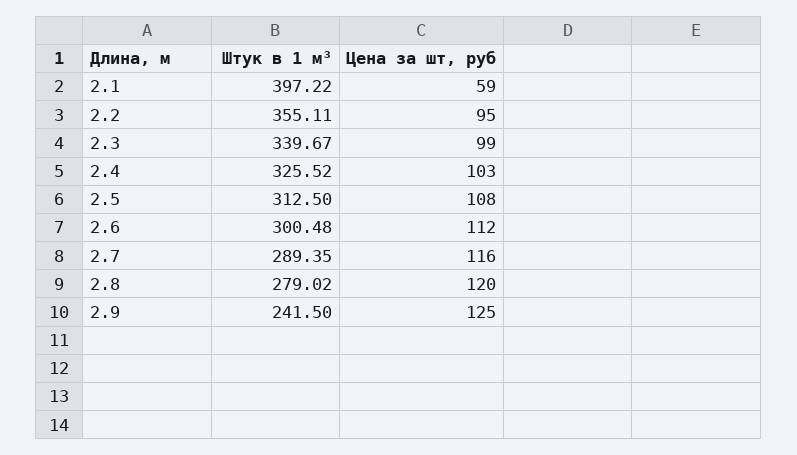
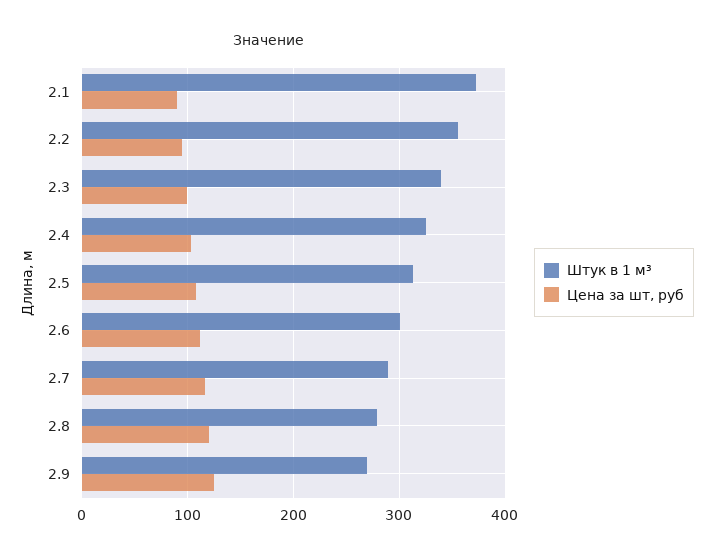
  {
    "Штук в 1 м³": {
-     "2.1": 397.22,
+     "2.1": 370,
      "2.2": 355.11,
      "2.3": 339.67,
      "2.4": 325.52,
      "2.5": 312.5,
      "2.6": 300.48,
      "2.7": 289.35,
      "2.8": 279.02,
-     "2.9": 241.5
+     "2.9": 270
    },
    "Цена за шт, руб": {
-     "2.1": 59,
+     "2.1": 90,
      "2.2": 95,
      "2.3": 99,
      "2.4": 103,
      "2.5": 108,
      "2.6": 112,
      "2.7": 116,
      "2.8": 120,
      "2.9": 125
    }
  }

